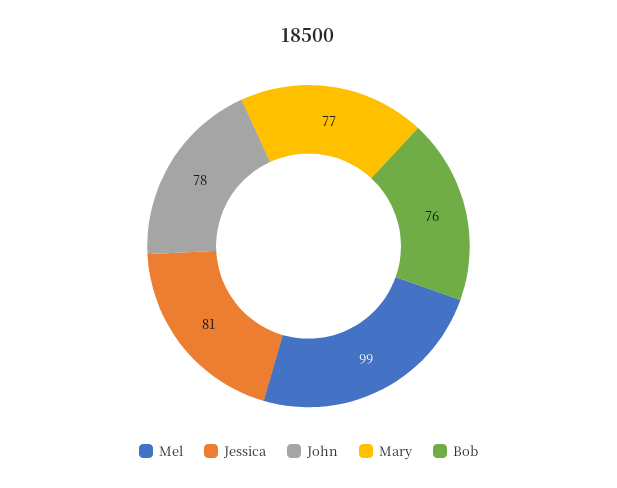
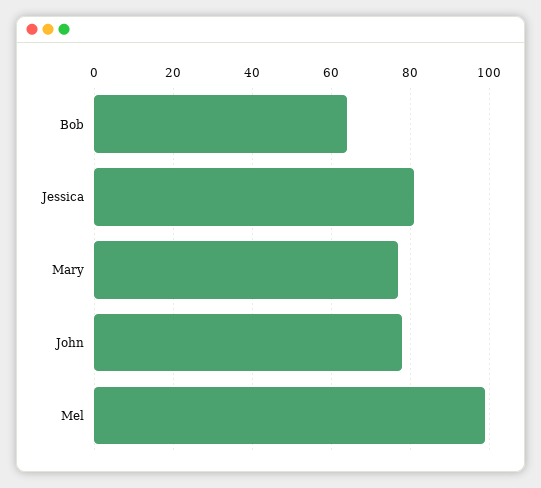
  {
    "Mel": 99,
    "Jessica": 81,
    "John": 78,
    "Mary": 77,
-   "Bob": 76
+   "Bob": 65
  }

